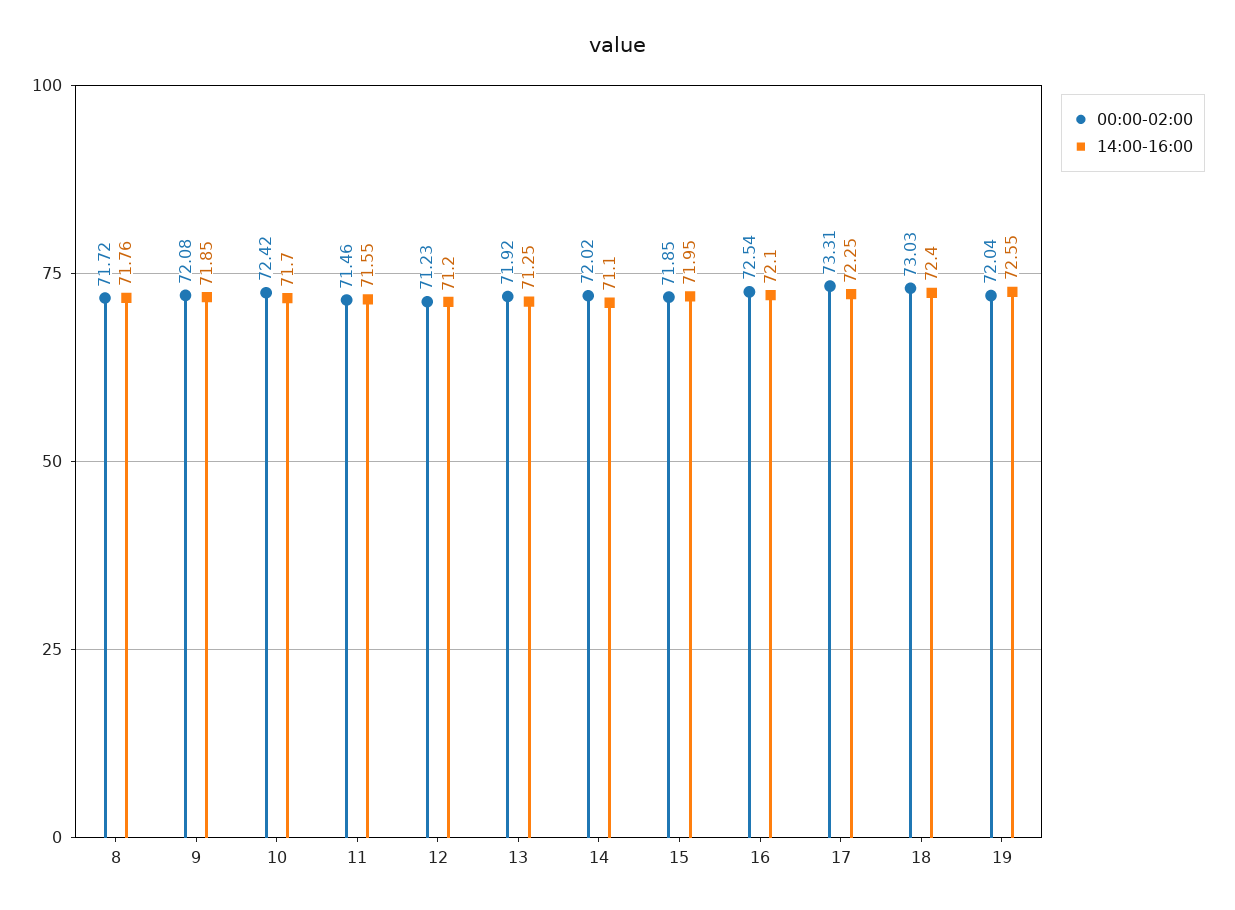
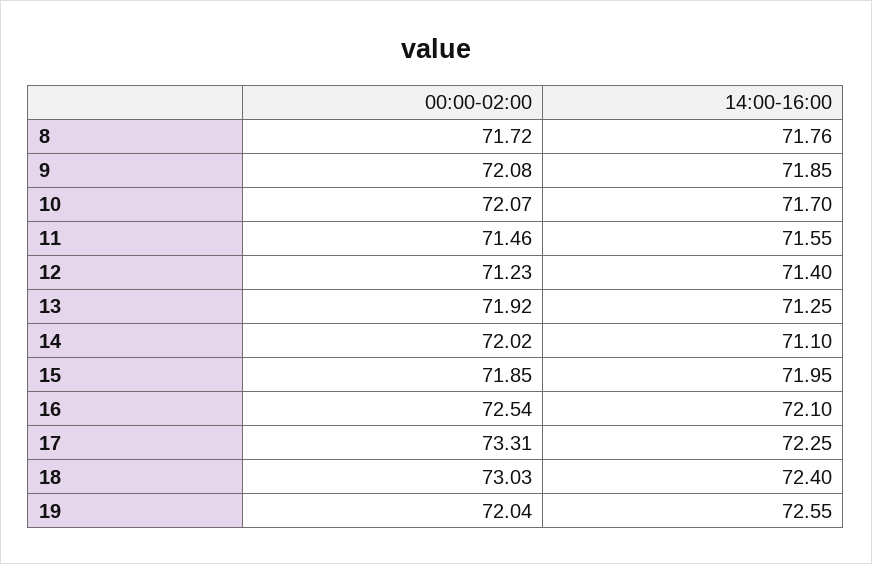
  {
    "00:00-02:00": {
      "8": 71.72,
      "9": 72.08,
-     "10": 72.42,
+     "10": 72.07,
      "11": 71.46,
      "12": 71.23,
      "13": 71.92,
      "14": 72.02,
      "15": 71.85,
      "16": 72.54,
      "17": 73.31,
      "18": 73.03,
      "19": 72.04
    },
    "14:00-16:00": {
      "8": 71.76,
      "9": 71.85,
      "10": 71.7,
      "11": 71.55,
-     "12": 71.2,
+     "12": 71.4,
      "13": 71.25,
      "14": 71.1,
      "15": 71.95,
      "16": 72.1,
      "17": 72.25,
      "18": 72.4,
      "19": 72.55
    }
  }

